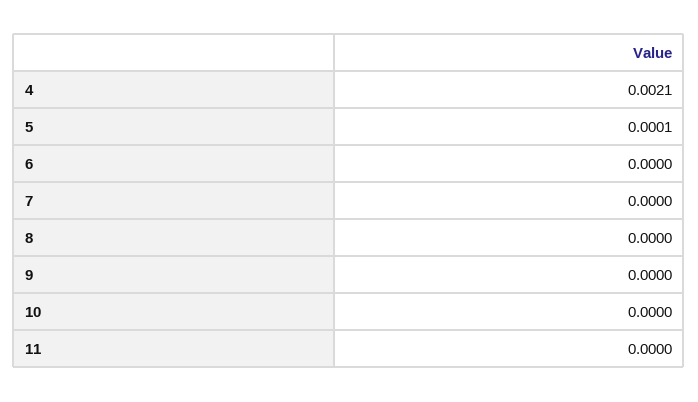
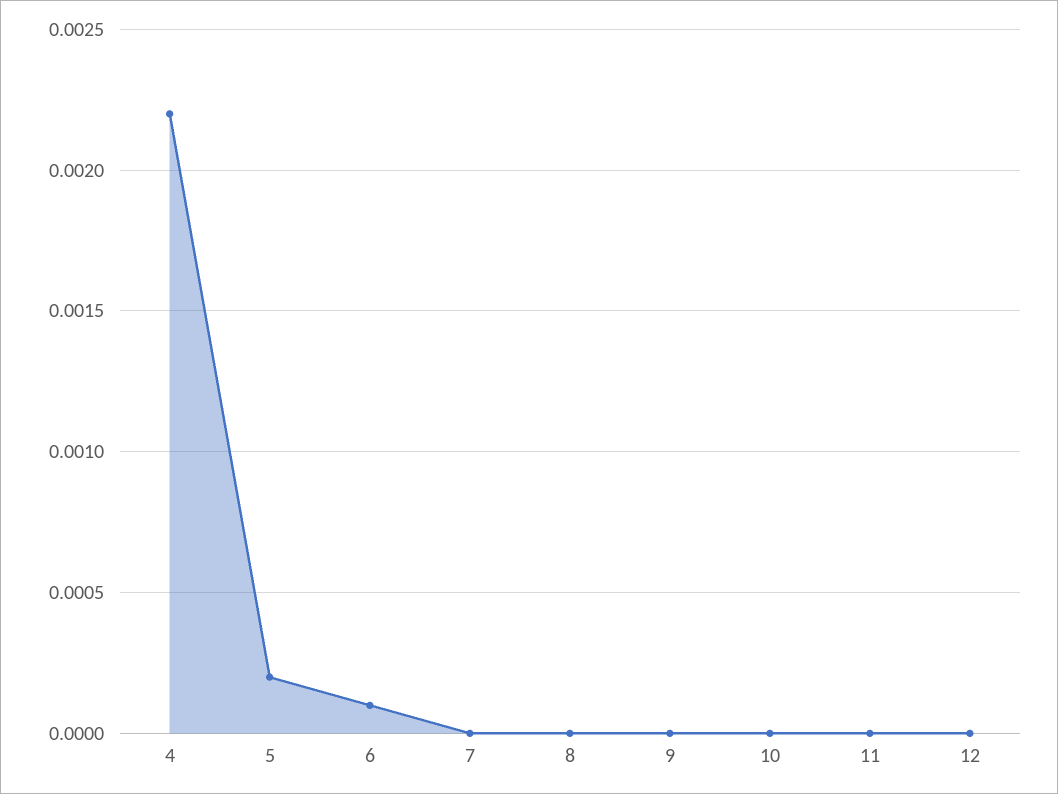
  {
-   "4": 0.0021,
+   "4": 0.0022,
-   "5": 0.0001,
+   "5": 0.0002,
-   "6": 0,
+   "6": 0.0001,
    "7": 0,
    "8": 0,
    "9": 0,
    "10": 0,
-   "11": 0
+   "11": 0,
+   "12": 0
  }

